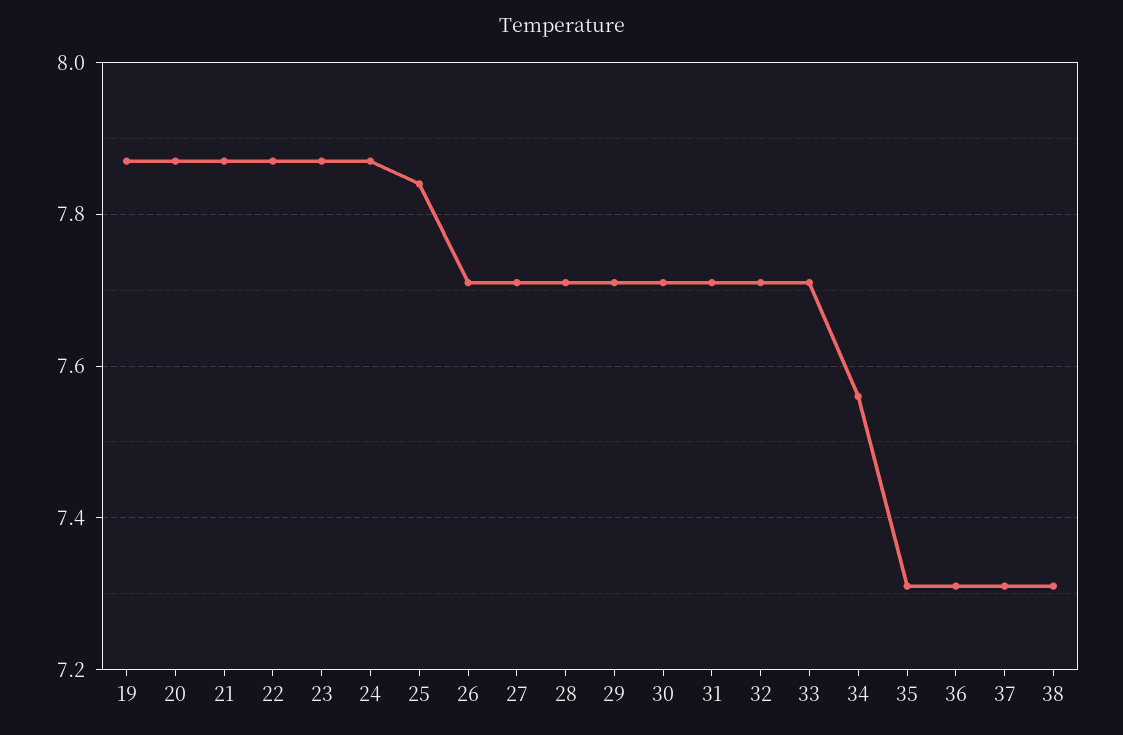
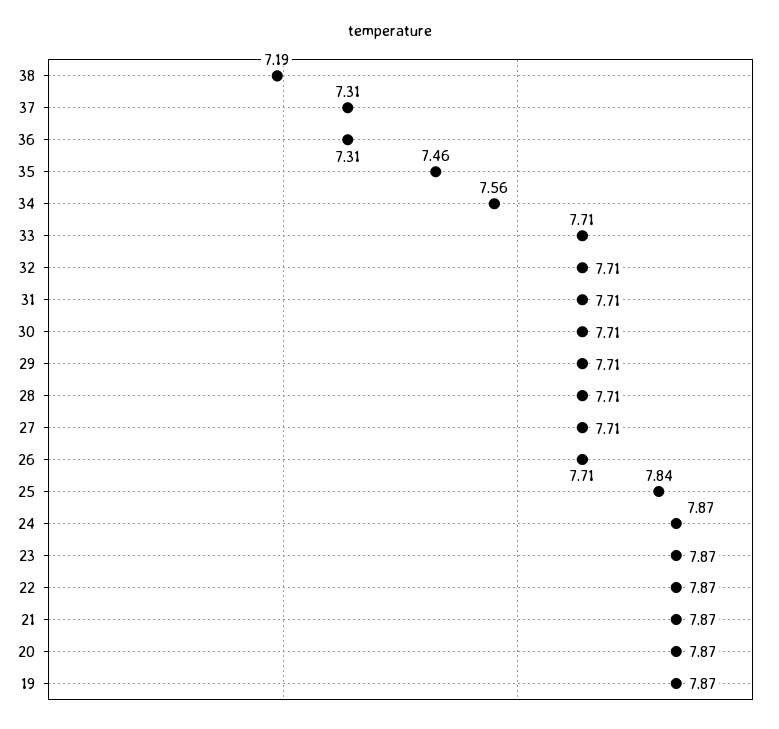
  {
    "19": 7.87,
    "20": 7.87,
    "21": 7.87,
    "22": 7.87,
    "23": 7.87,
    "24": 7.87,
    "25": 7.84,
    "26": 7.71,
    "27": 7.71,
    "28": 7.71,
    "29": 7.71,
    "30": 7.71,
    "31": 7.71,
    "32": 7.71,
    "33": 7.71,
    "34": 7.56,
-   "35": 7.3,
+   "35": 7.46,
    "36": 7.31,
    "37": 7.31,
-   "38": 7.3
+   "38": 7.19
  }

